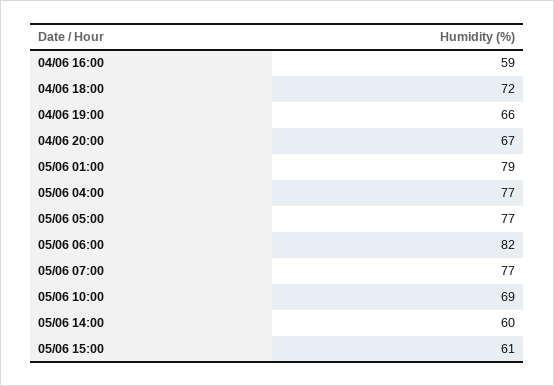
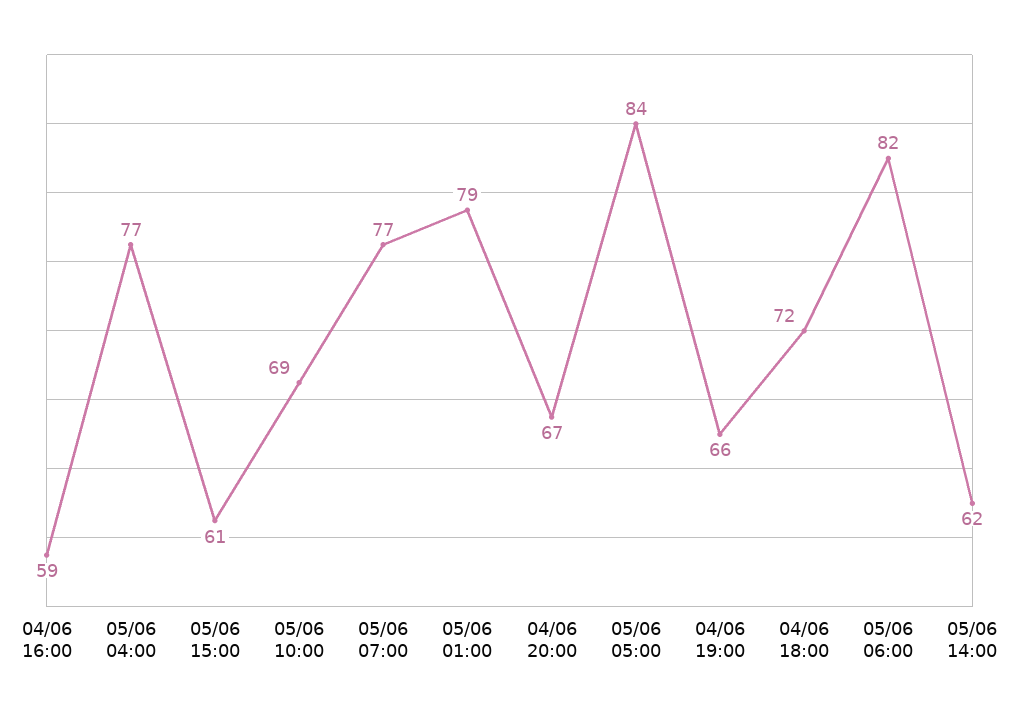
  {
    "04/06 16:00": 59,
    "04/06 18:00": 72,
    "04/06 19:00": 66,
    "04/06 20:00": 67,
    "05/06 01:00": 79,
    "05/06 04:00": 77,
-   "05/06 05:00": 77,
+   "05/06 05:00": 84,
    "05/06 06:00": 82,
    "05/06 07:00": 77,
    "05/06 10:00": 69,
-   "05/06 14:00": 60,
+   "05/06 14:00": 62,
    "05/06 15:00": 61
  }

